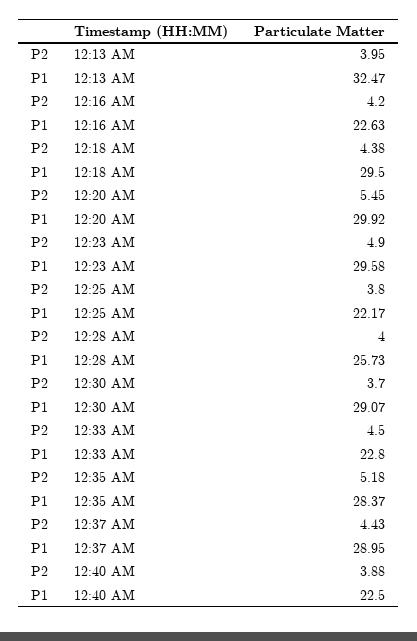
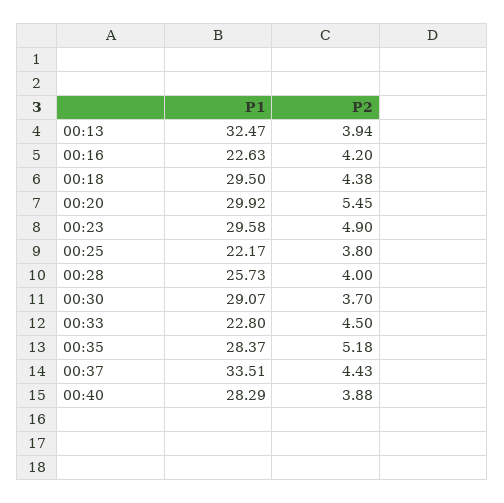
  {
    "P2": {
-     "12:13 AM": 3.95,
+     "12:13 AM": 3.94,
      "12:16 AM": 4.2,
      "12:18 AM": 4.38,
      "12:20 AM": 5.45,
      "12:23 AM": 4.9,
      "12:25 AM": 3.8,
      "12:28 AM": 4,
      "12:30 AM": 3.7,
      "12:33 AM": 4.5,
      "12:35 AM": 5.18,
      "12:37 AM": 4.43,
      "12:40 AM": 3.88
    },
    "P1": {
      "12:13 AM": 32.47,
      "12:16 AM": 22.63,
      "12:18 AM": 29.5,
      "12:20 AM": 29.92,
      "12:23 AM": 29.58,
      "12:25 AM": 22.17,
      "12:28 AM": 25.73,
      "12:30 AM": 29.07,
      "12:33 AM": 22.8,
      "12:35 AM": 28.37,
-     "12:37 AM": 28.95,
+     "12:37 AM": 33.51,
-     "12:40 AM": 22.5
+     "12:40 AM": 28.29
    }
  }

